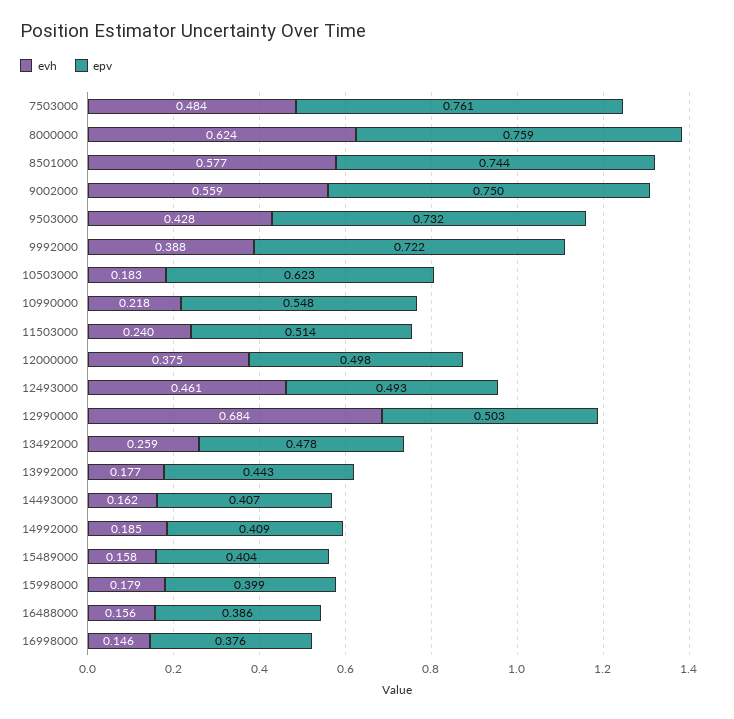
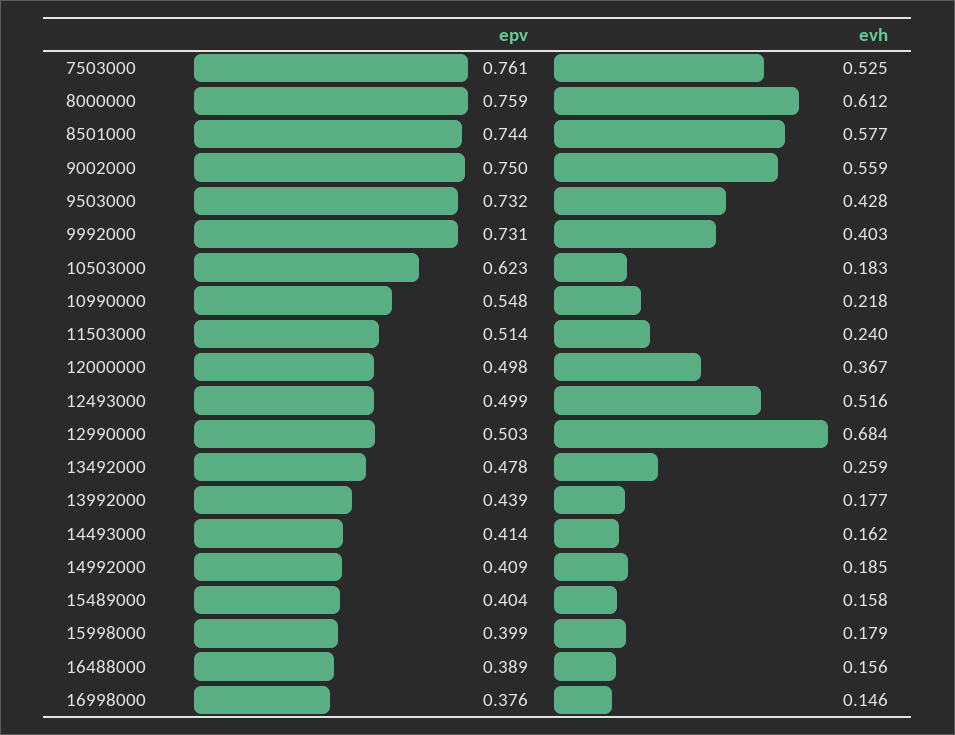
  {
    "evh": {
-     "7503000": 0.484,
+     "7503000": 0.525,
-     "8000000": 0.624,
+     "8000000": 0.612,
      "8501000": 0.577,
      "9002000": 0.559,
      "9503000": 0.428,
-     "9992000": 0.388,
+     "9992000": 0.403,
      "10503000": 0.183,
      "10990000": 0.218,
      "11503000": 0.24,
-     "12000000": 0.375,
+     "12000000": 0.367,
-     "12493000": 0.461,
+     "12493000": 0.516,
      "12990000": 0.684,
      "13492000": 0.259,
      "13992000": 0.177,
      "14493000": 0.162,
      "14992000": 0.185,
      "15489000": 0.158,
      "15998000": 0.179,
      "16488000": 0.156,
      "16998000": 0.146
    },
    "epv": {
      "7503000": 0.761,
      "8000000": 0.759,
      "8501000": 0.744,
      "9002000": 0.75,
      "9503000": 0.732,
-     "9992000": 0.722,
+     "9992000": 0.731,
      "10503000": 0.623,
      "10990000": 0.548,
      "11503000": 0.514,
      "12000000": 0.498,
-     "12493000": 0.493,
+     "12493000": 0.499,
      "12990000": 0.503,
      "13492000": 0.478,
-     "13992000": 0.443,
+     "13992000": 0.439,
-     "14493000": 0.407,
+     "14493000": 0.414,
      "14992000": 0.409,
      "15489000": 0.404,
      "15998000": 0.399,
-     "16488000": 0.386,
+     "16488000": 0.389,
      "16998000": 0.376
    }
  }

